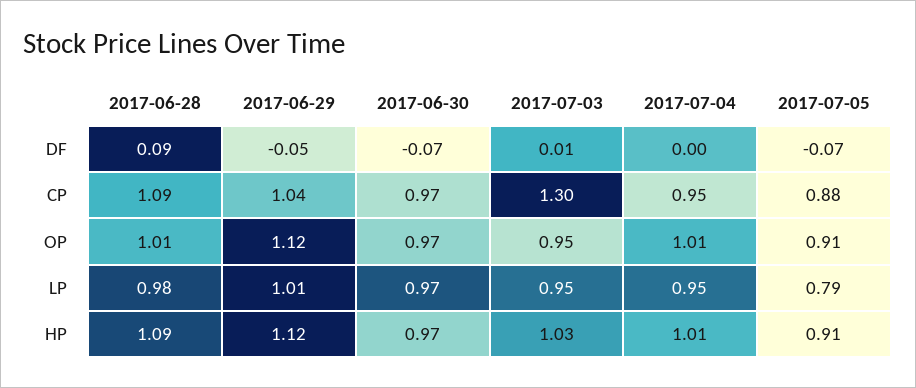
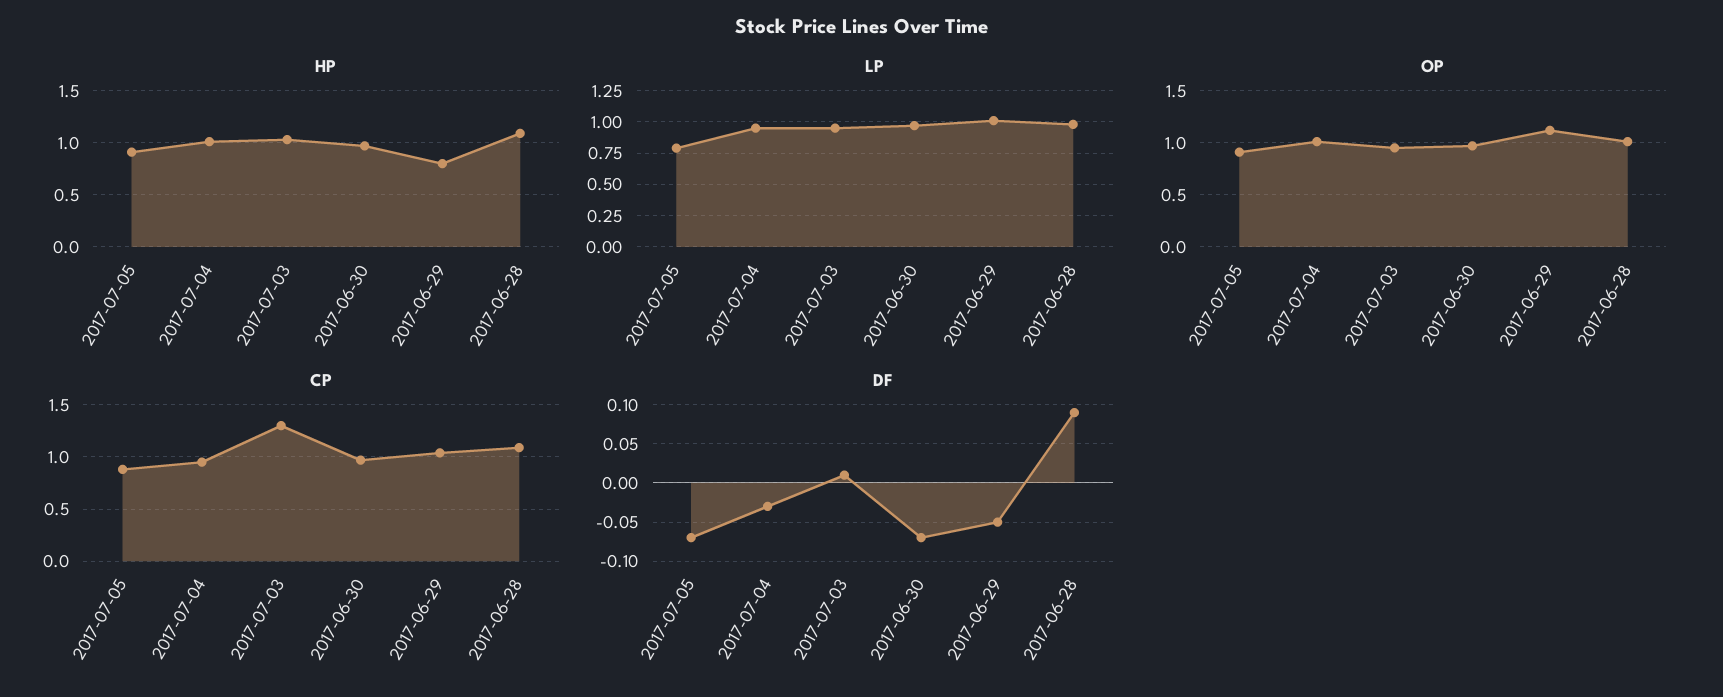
  {
    "DF": {
      "2017-06-28": 0.09,
      "2017-06-29": -0.05,
      "2017-06-30": -0.07,
      "2017-07-03": 0.01,
-     "2017-07-04": 0,
+     "2017-07-04": -0.03,
      "2017-07-05": -0.07
    },
    "CP": {
      "2017-06-28": 1.09,
      "2017-06-29": 1.04,
      "2017-06-30": 0.97,
      "2017-07-03": 1.3,
      "2017-07-04": 0.95,
      "2017-07-05": 0.88
    },
    "OP": {
      "2017-06-28": 1.01,
      "2017-06-29": 1.12,
      "2017-06-30": 0.97,
      "2017-07-03": 0.95,
      "2017-07-04": 1.01,
      "2017-07-05": 0.91
    },
    "LP": {
      "2017-06-28": 0.98,
      "2017-06-29": 1.01,
      "2017-06-30": 0.97,
      "2017-07-03": 0.95,
      "2017-07-04": 0.95,
      "2017-07-05": 0.79
    },
    "HP": {
      "2017-06-28": 1.09,
-     "2017-06-29": 1.12,
+     "2017-06-29": 0.8,
      "2017-06-30": 0.97,
      "2017-07-03": 1.03,
      "2017-07-04": 1.01,
      "2017-07-05": 0.91
    }
  }

